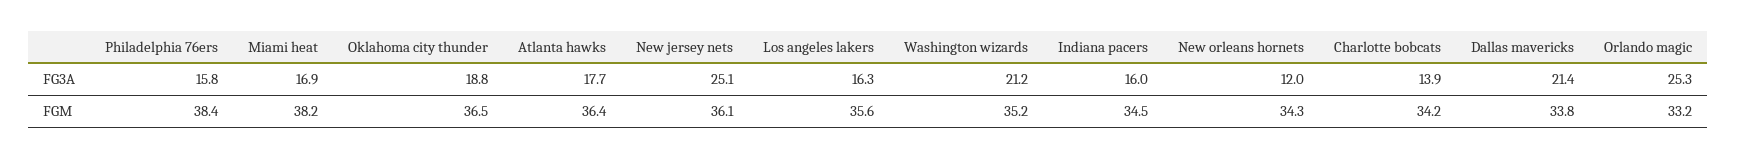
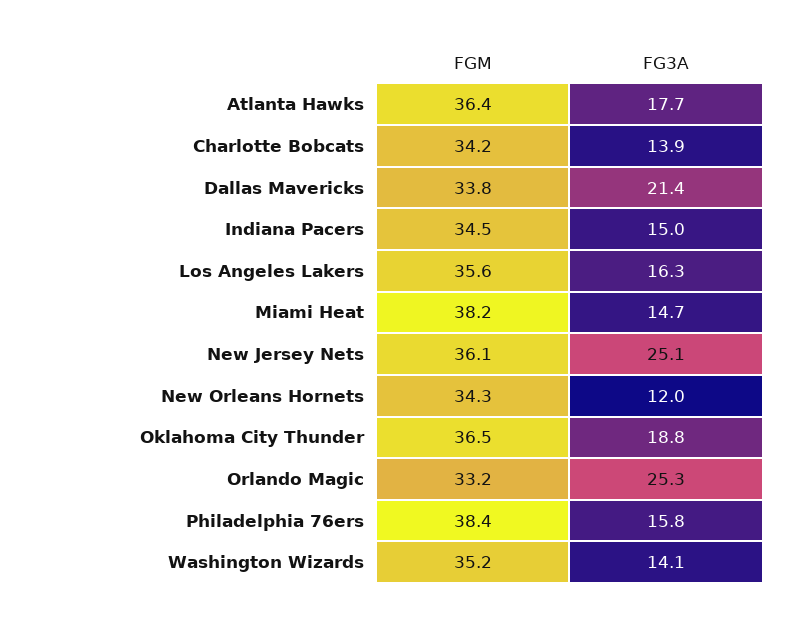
  {
    "Philadelphia 76ers": {
      "FG3A": 15.8,
      "FGM": 38.4
    },
    "Miami heat": {
-     "FG3A": 16.9,
+     "FG3A": 14.7,
      "FGM": 38.2
    },
    "Oklahoma city thunder": {
      "FG3A": 18.8,
      "FGM": 36.5
    },
    "Atlanta hawks": {
      "FG3A": 17.7,
      "FGM": 36.4
    },
    "New jersey nets": {
      "FG3A": 25.1,
      "FGM": 36.1
    },
    "Los angeles lakers": {
      "FG3A": 16.3,
      "FGM": 35.6
    },
    "Washington wizards": {
-     "FG3A": 21.2,
+     "FG3A": 14.1,
      "FGM": 35.2
    },
    "Indiana pacers": {
-     "FG3A": 16,
+     "FG3A": 15,
      "FGM": 34.5
    },
    "New orleans hornets": {
      "FG3A": 12,
      "FGM": 34.3
    },
    "Charlotte bobcats": {
      "FG3A": 13.9,
      "FGM": 34.2
    },
    "Dallas mavericks": {
      "FG3A": 21.4,
      "FGM": 33.8
    },
    "Orlando magic": {
      "FG3A": 25.3,
      "FGM": 33.2
    }
  }

